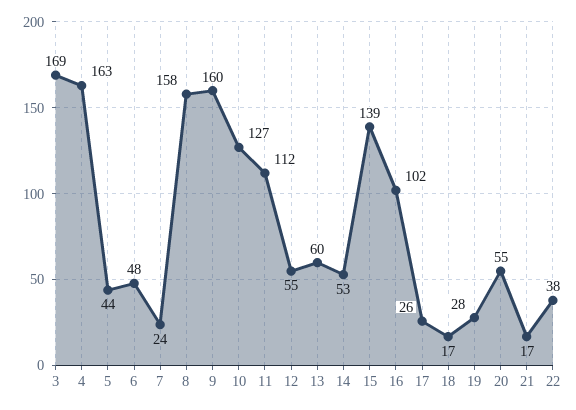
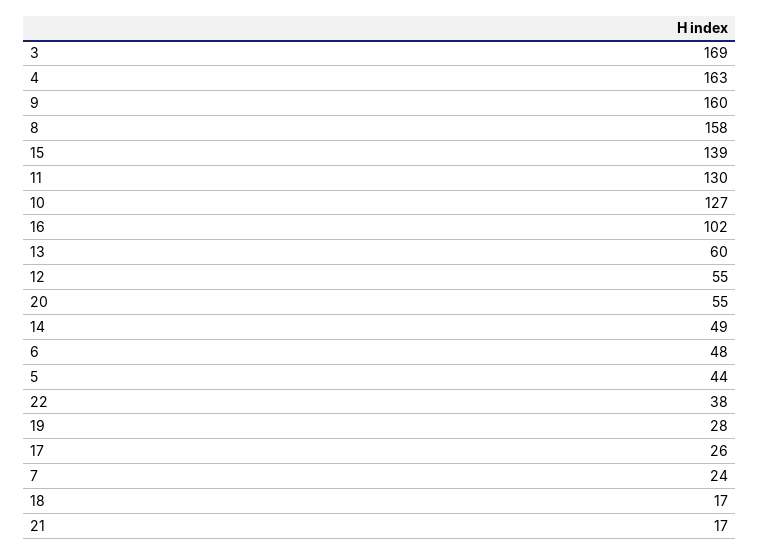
  {
    "3": 169,
    "4": 163,
    "5": 44,
    "6": 48,
    "7": 24,
    "8": 158,
    "9": 160,
    "10": 127,
-   "11": 112,
+   "11": 130,
    "12": 55,
    "13": 60,
-   "14": 53,
+   "14": 49,
    "15": 139,
    "16": 102,
    "17": 26,
    "18": 17,
    "19": 28,
    "20": 55,
    "21": 17,
    "22": 38
  }

